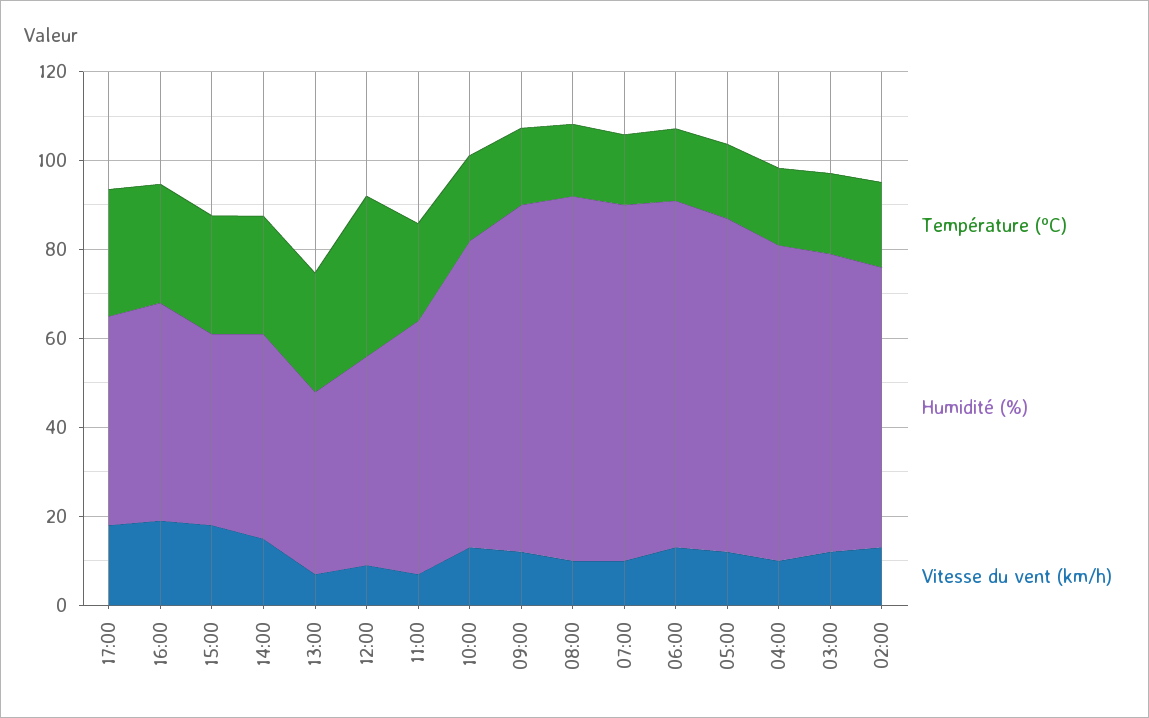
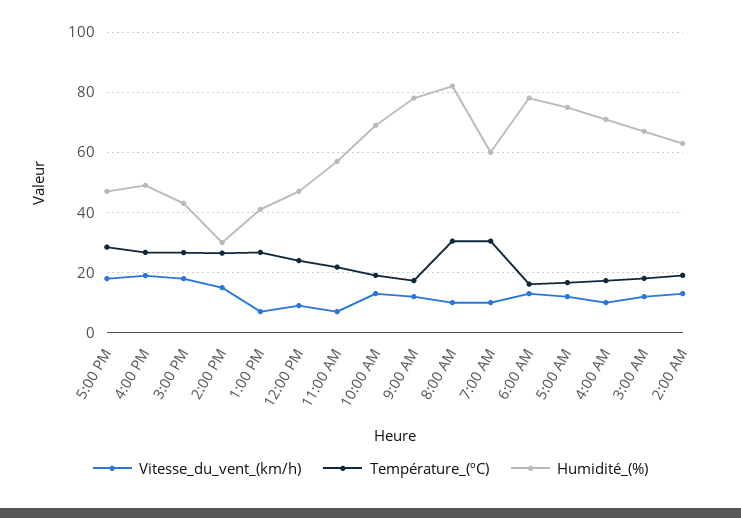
  {
    "Température (ºC)": {
      "17:00": 28,
      "16:00": 26,
      "15:00": 26,
      "14:00": 26,
      "13:00": 26,
-     "12:00": 35,
+     "12:00": 24,
      "11:00": 22,
      "10:00": 20,
      "09:00": 18,
-     "08:00": 15,
+     "08:00": 30,
-     "07:00": 15,
+     "07:00": 30,
      "06:00": 16,
      "05:00": 16,
      "04:00": 18,
      "03:00": 18,
      "02:00": 20
    },
    "Humidité (%)": {
      "17:00": 48,
      "16:00": 50,
      "15:00": 44,
-     "14:00": 45,
+     "14:00": 30,
      "13:00": 42,
      "12:00": 48,
      "11:00": 58,
      "10:00": 70,
      "09:00": 78,
      "08:00": 82,
-     "07:00": 80,
+     "07:00": 60,
      "06:00": 78,
      "05:00": 76,
      "04:00": 72,
      "03:00": 68,
      "02:00": 64
    },
    "Vitesse du vent (km/h)": {
      "17:00": 18,
      "16:00": 20,
      "15:00": 18,
      "14:00": 16,
      "13:00": 8,
      "12:00": 10,
      "11:00": 8,
      "10:00": 14,
      "09:00": 12,
      "08:00": 10,
      "07:00": 10,
      "06:00": 14,
      "05:00": 12,
      "04:00": 10,
      "03:00": 12,
      "02:00": 14
    }
  }

